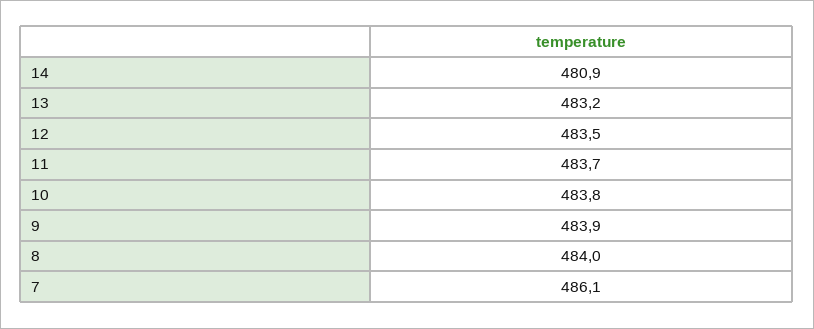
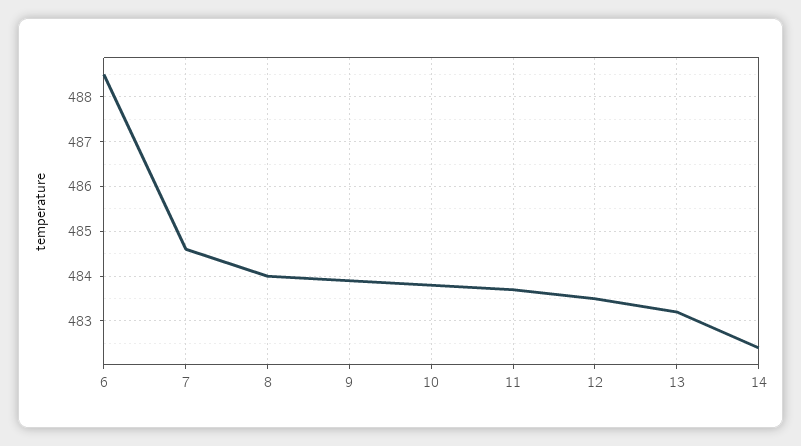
  {
-   "14": 480.9,
+   "14": 482.5,
    "13": 483.2,
    "12": 483.5,
    "11": 483.7,
    "10": 483.8,
    "9": 483.9,
    "8": 484,
-   "7": 486.1
+   "7": 484.5,
+   "6": 488.5
  }

